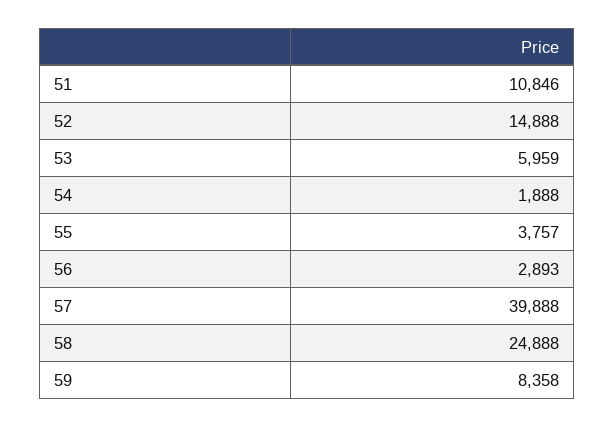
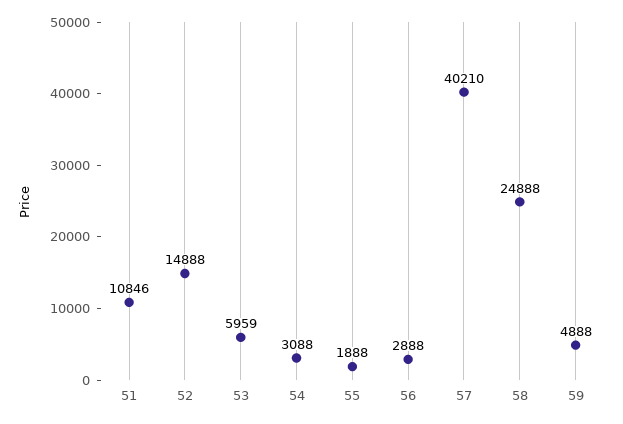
  {
    "51": 10846,
    "52": 14888,
    "53": 5959,
-   "54": 1888,
+   "54": 3088,
-   "55": 3757,
+   "55": 1888,
-   "56": 2893,
+   "56": 2888,
-   "57": 39888,
+   "57": 40210,
    "58": 24888,
-   "59": 8358
+   "59": 4888
  }

